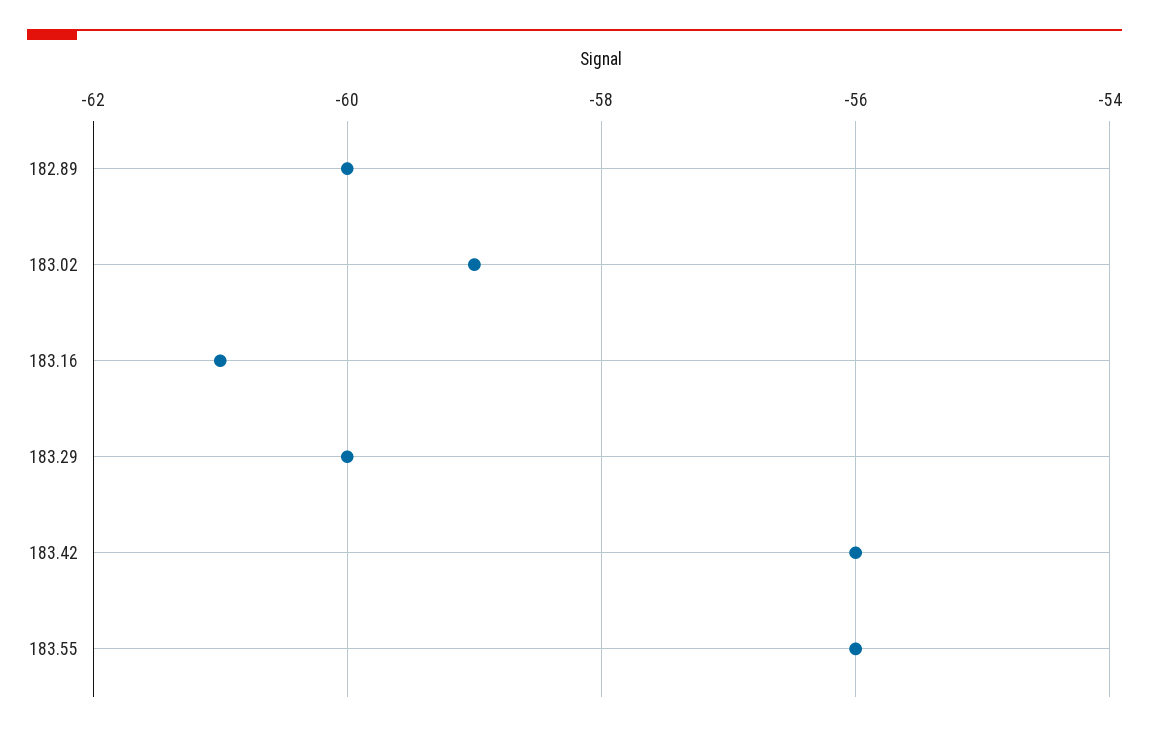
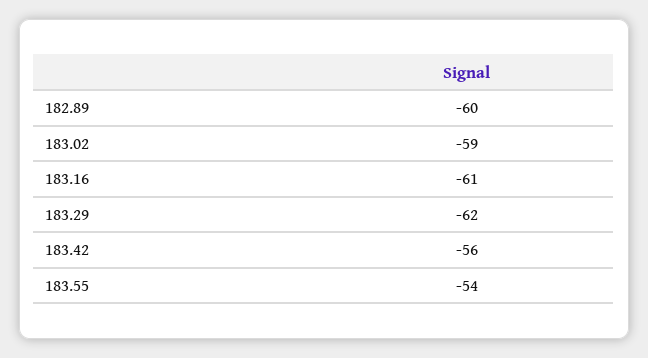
  {
    "182.89": -60,
    "183.02": -59,
    "183.16": -61,
-   "183.29": -60,
+   "183.29": -62,
    "183.42": -56,
-   "183.55": -56
+   "183.55": -54
  }

